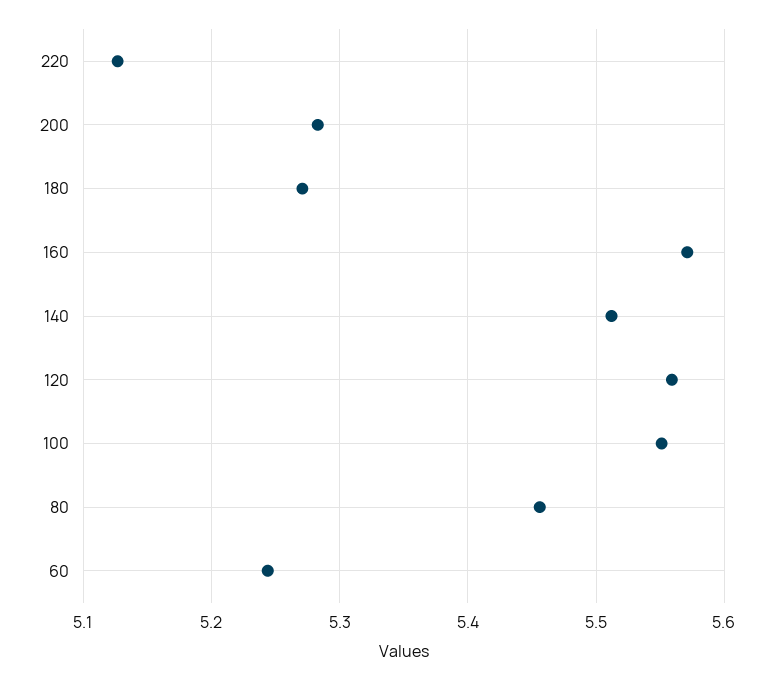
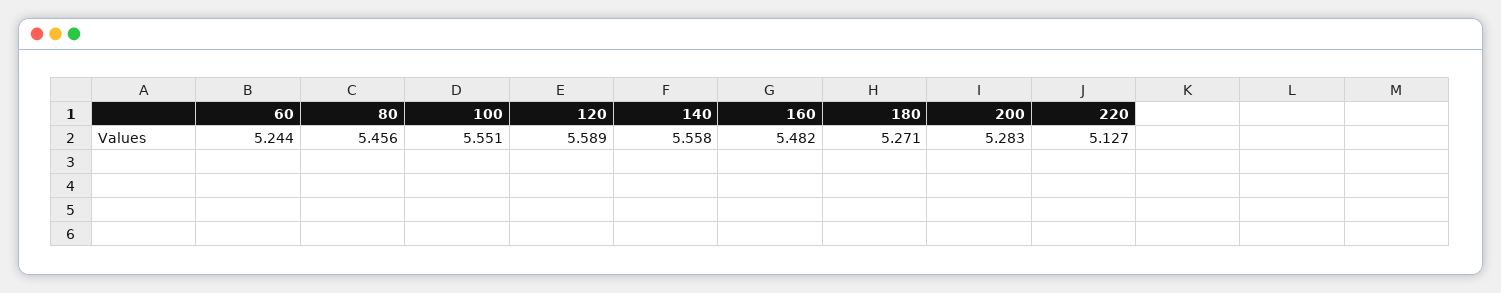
  {
    "220": 5.127,
    "200": 5.283,
    "180": 5.271,
-   "160": 5.57,
+   "160": 5.482,
-   "140": 5.51,
+   "140": 5.558,
-   "120": 5.56,
+   "120": 5.589,
    "100": 5.551,
    "80": 5.456,
    "60": 5.244
  }

